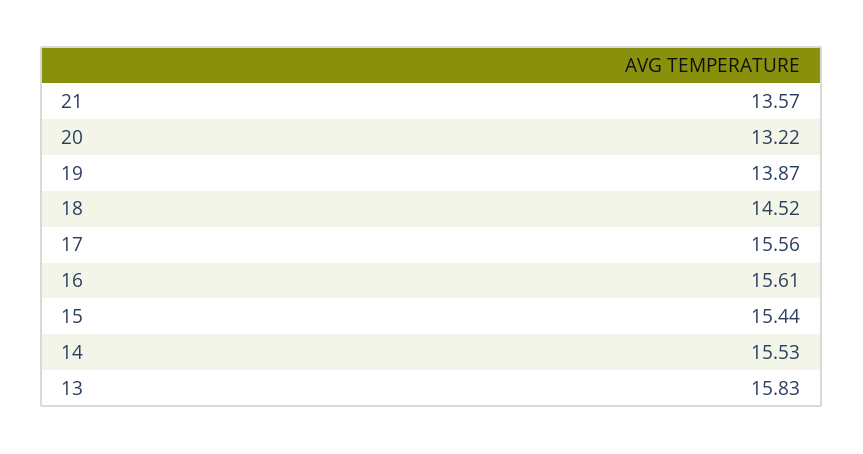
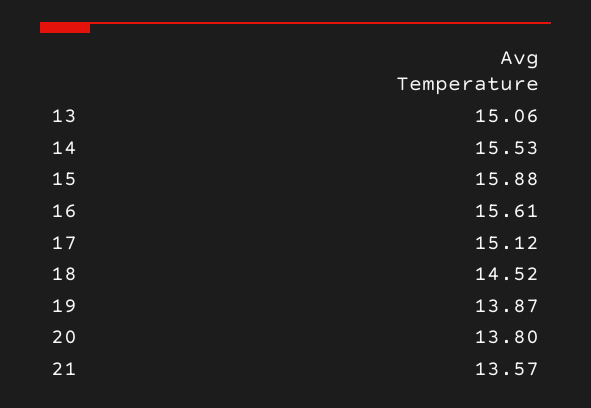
  {
    "21": 13.57,
-   "20": 13.22,
+   "20": 13.8,
    "19": 13.87,
    "18": 14.52,
-   "17": 15.56,
+   "17": 15.12,
    "16": 15.61,
-   "15": 15.44,
+   "15": 15.88,
    "14": 15.53,
-   "13": 15.83
+   "13": 15.06
  }

